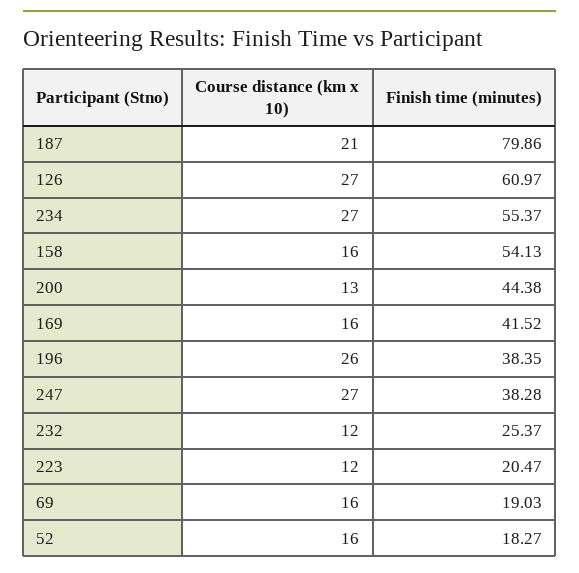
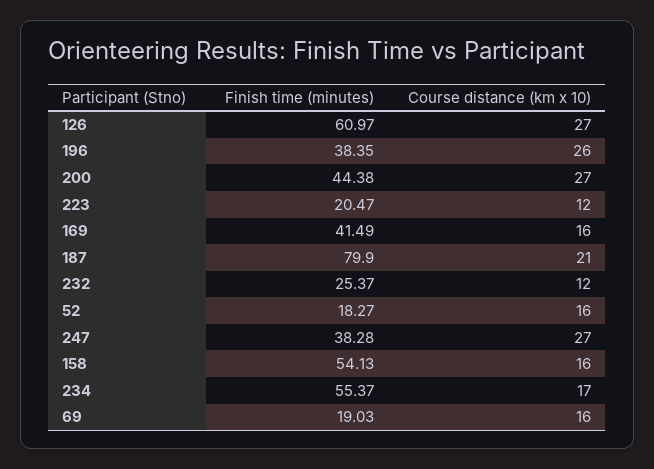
  {
    "Course distance (km x 10)": {
      "187": 21,
      "126": 27,
-     "234": 27,
+     "234": 17,
      "158": 16,
-     "200": 13,
+     "200": 27,
      "169": 16,
      "196": 26,
      "247": 27,
      "232": 12,
      "223": 12,
      "69": 16,
      "52": 16
    },
    "Finish time (minutes)": {
-     "187": 79.86,
+     "187": 79.9,
      "126": 60.97,
      "234": 55.37,
      "158": 54.13,
      "200": 44.38,
-     "169": 41.52,
+     "169": 41.49,
      "196": 38.35,
      "247": 38.28,
      "232": 25.37,
      "223": 20.47,
      "69": 19.03,
      "52": 18.27
    }
  }

